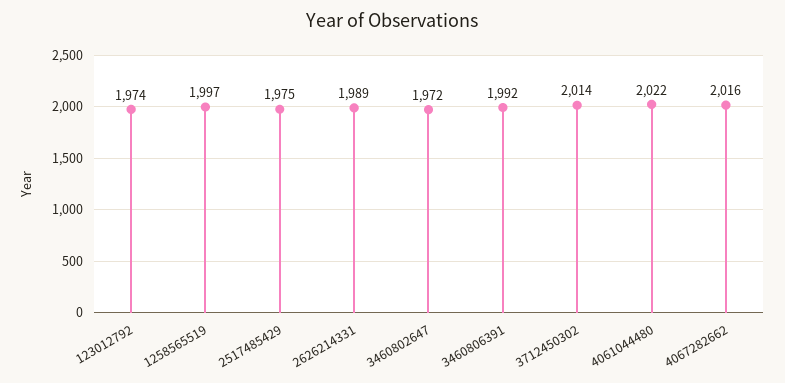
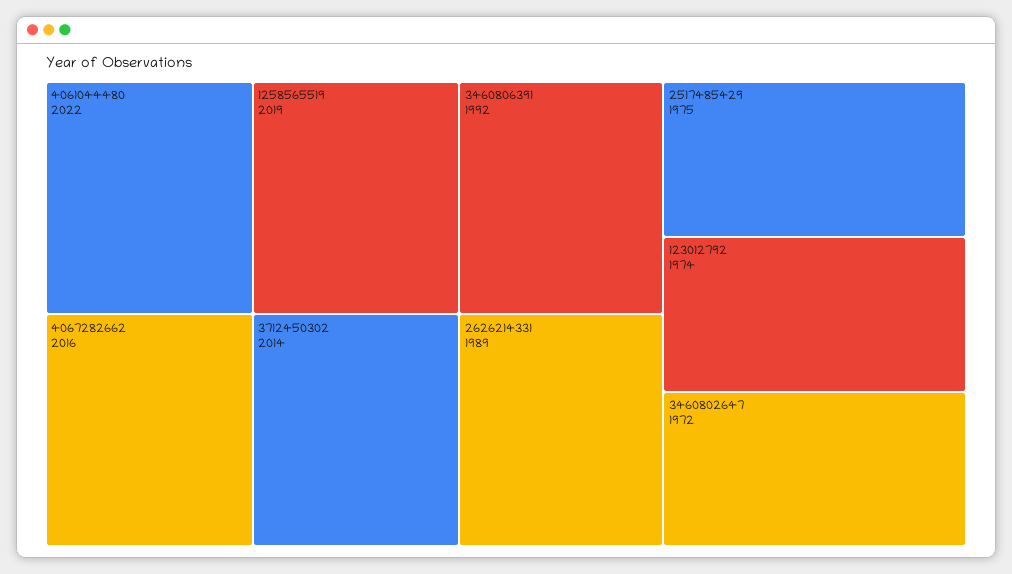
  {
    "123012792": 1974,
-   "1258565519": 1997,
+   "1258565519": 2019,
    "2517485429": 1975,
    "2626214331": 1989,
    "3460802647": 1972,
    "3460806391": 1992,
    "3712450302": 2014,
    "4061044480": 2022,
    "4067282662": 2016
  }

